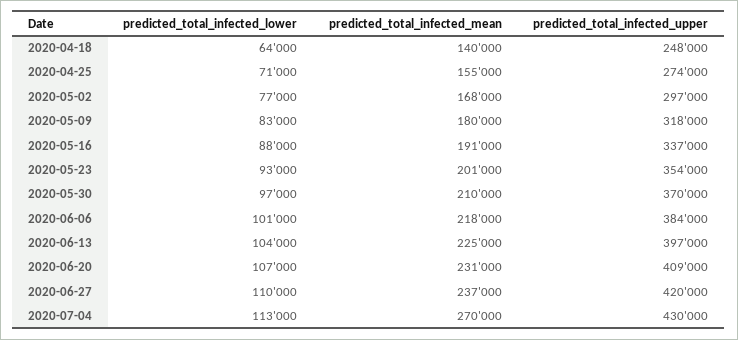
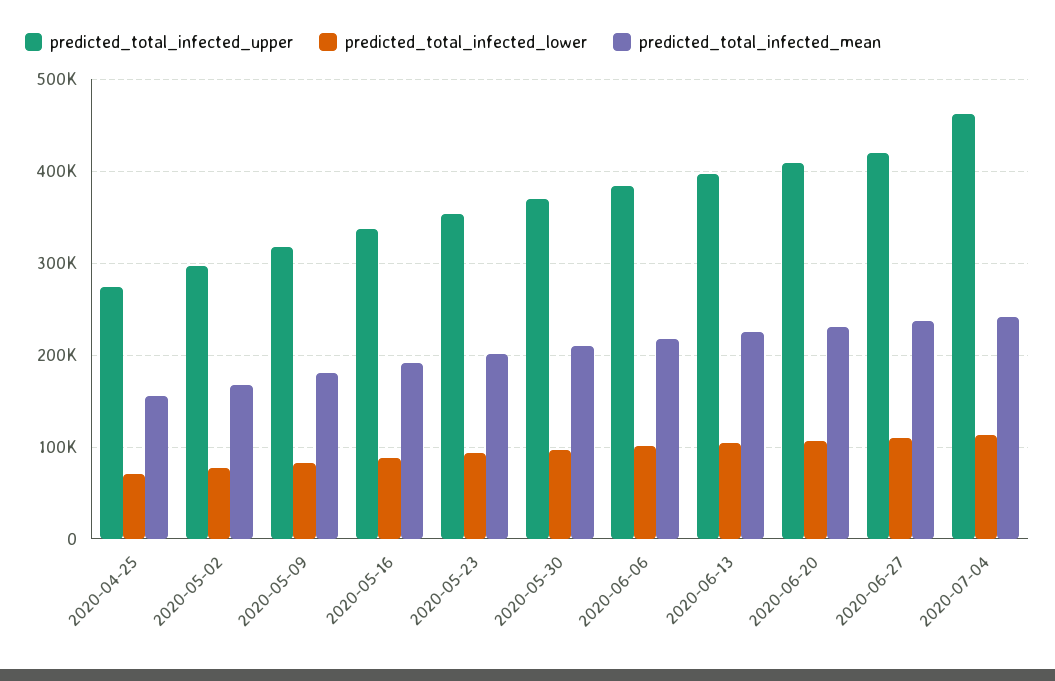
  {
    "predicted_total_infected_lower": {
-     "2020-04-18": 64000,
      "2020-04-25": 71000,
      "2020-05-02": 77000,
      "2020-05-09": 83000,
      "2020-05-16": 88000,
      "2020-05-23": 93000,
      "2020-05-30": 97000,
      "2020-06-06": 101000,
      "2020-06-13": 104000,
      "2020-06-20": 107000,
      "2020-06-27": 110000,
      "2020-07-04": 113000
    },
    "predicted_total_infected_mean": {
-     "2020-04-18": 140000,
      "2020-04-25": 155000,
      "2020-05-02": 168000,
      "2020-05-09": 180000,
      "2020-05-16": 191000,
      "2020-05-23": 201000,
      "2020-05-30": 210000,
      "2020-06-06": 218000,
      "2020-06-13": 225000,
      "2020-06-20": 231000,
      "2020-06-27": 237000,
-     "2020-07-04": 270000
+     "2020-07-04": 240000
    },
    "predicted_total_infected_upper": {
-     "2020-04-18": 248000,
      "2020-04-25": 274000,
      "2020-05-02": 297000,
      "2020-05-09": 318000,
      "2020-05-16": 337000,
      "2020-05-23": 354000,
      "2020-05-30": 370000,
      "2020-06-06": 384000,
      "2020-06-13": 397000,
      "2020-06-20": 409000,
      "2020-06-27": 420000,
-     "2020-07-04": 430000
+     "2020-07-04": 460000
    }
  }

